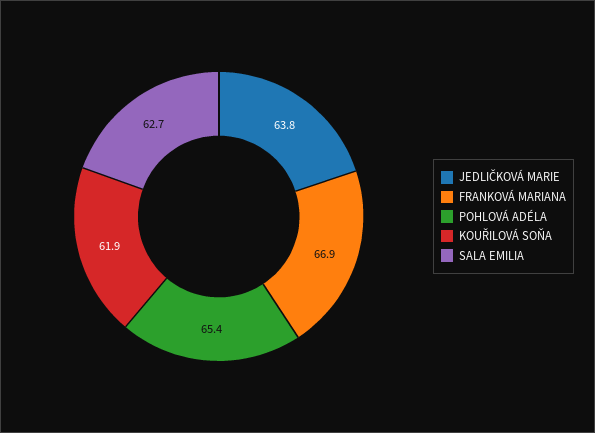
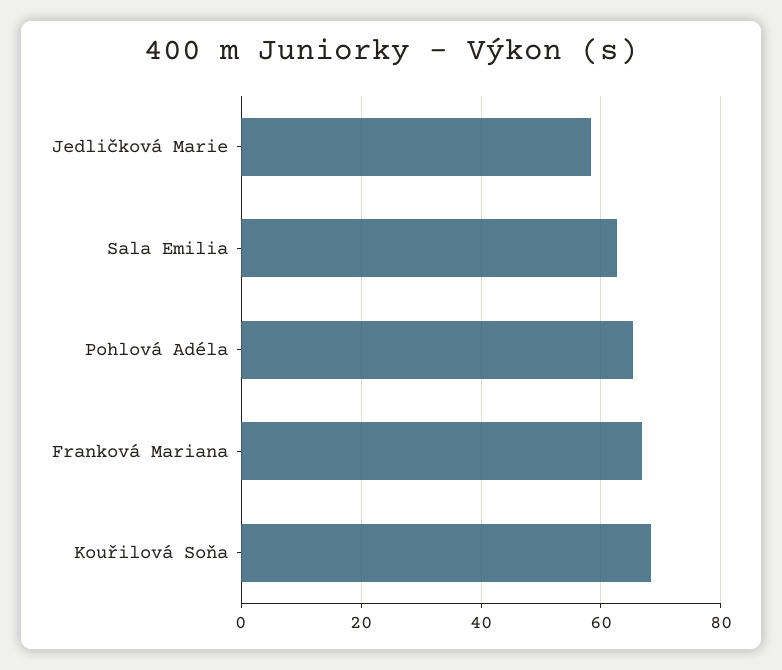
  {
-   "JEDLIČKOVÁ MARIE": 63.8,
+   "JEDLIČKOVÁ MARIE": 58,
    "FRANKOVÁ MARIANA": 66.9,
    "POHLOVÁ ADÉLA": 65.4,
-   "KOUŘILOVÁ SOŇA": 61.9,
+   "KOUŘILOVÁ SOŇA": 68,
    "SALA EMILIA": 62.7
  }

